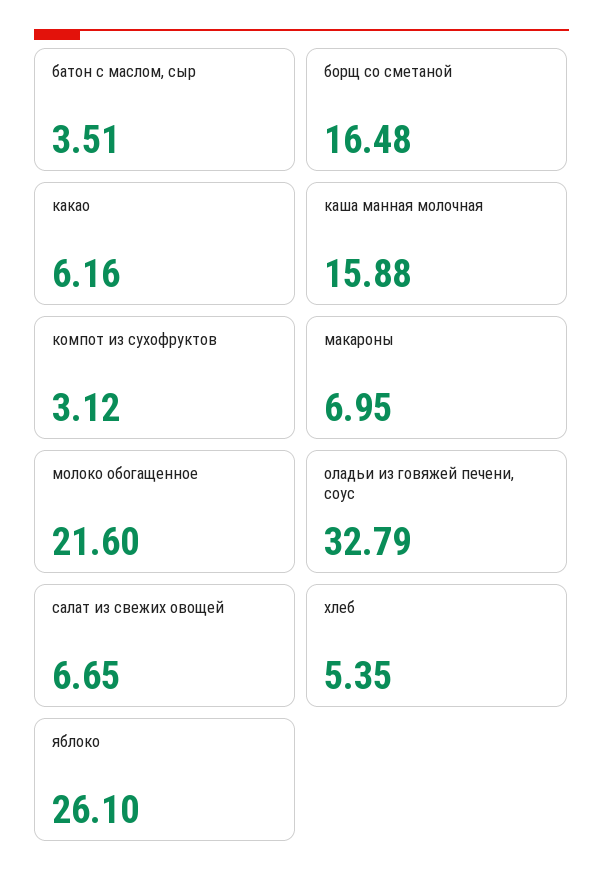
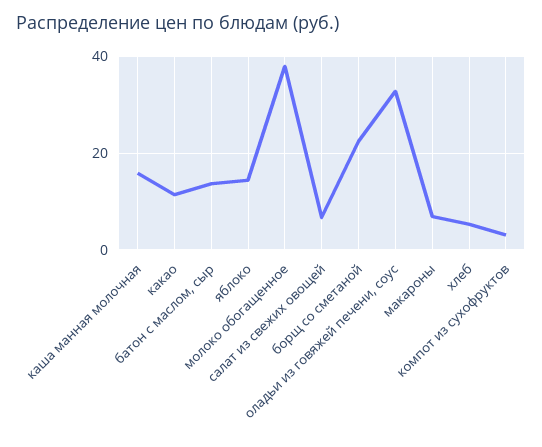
  {
-   "батон с маслом, сыр": 3.51,
+   "батон с маслом, сыр": 14,
-   "борщ со сметаной": 16.48,
+   "борщ со сметаной": 22,
-   "какао": 6.16,
+   "какао": 12,
    "каша манная молочная": 15.88,
    "компот из сухофруктов": 3.12,
    "макароны": 6.95,
-   "молоко обогащенное": 21.6,
+   "молоко обогащенное": 38,
    "оладьи из говяжей печени, соус": 32.79,
    "салат из свежих овощей": 6.65,
    "хлеб": 5.35,
-   "яблоко": 26.1
+   "яблоко": 14
  }

